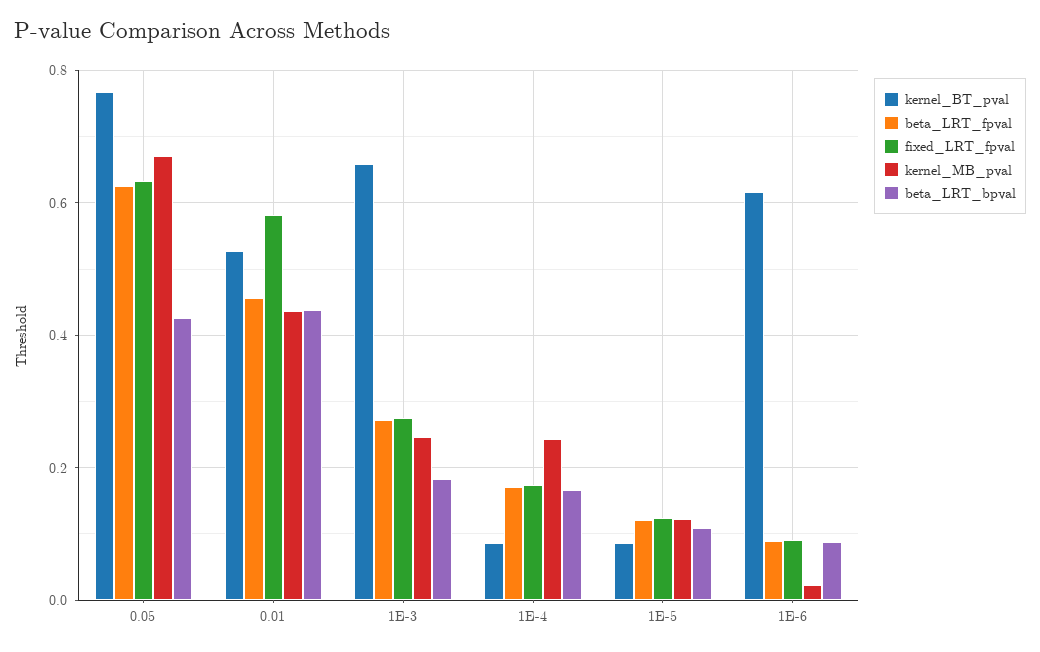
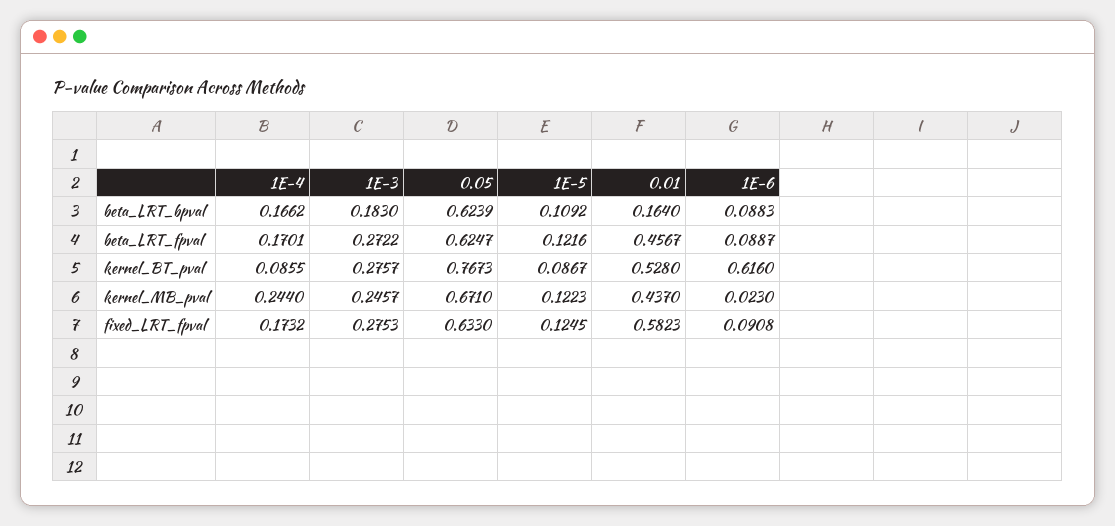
  {
    "kernel_BT_pval": {
      "0.05": 0.7673,
      "0.01": 0.528,
-     "1E-3": 0.66,
+     "1E-3": 0.2757,
      "1E-4": 0.0855,
      "1E-5": 0.0867,
      "1E-6": 0.616
    },
    "beta_LRT_fpval": {
      "0.05": 0.6247,
      "0.01": 0.4567,
      "1E-3": 0.2722,
      "1E-4": 0.1701,
      "1E-5": 0.1216,
      "1E-6": 0.0887
    },
    "fixed_LRT_fpval": {
      "0.05": 0.633,
      "0.01": 0.5823,
      "1E-3": 0.2753,
      "1E-4": 0.1732,
      "1E-5": 0.1245,
      "1E-6": 0.0908
    },
    "kernel_MB_pval": {
      "0.05": 0.671,
      "0.01": 0.437,
      "1E-3": 0.2457,
      "1E-4": 0.244,
      "1E-5": 0.1223,
      "1E-6": 0.023
    },
    "beta_LRT_bpval": {
-     "0.05": 0.42,
+     "0.05": 0.6239,
-     "0.01": 0.44,
+     "0.01": 0.164,
      "1E-3": 0.183,
      "1E-4": 0.1662,
      "1E-5": 0.1092,
      "1E-6": 0.0883
    }
  }

